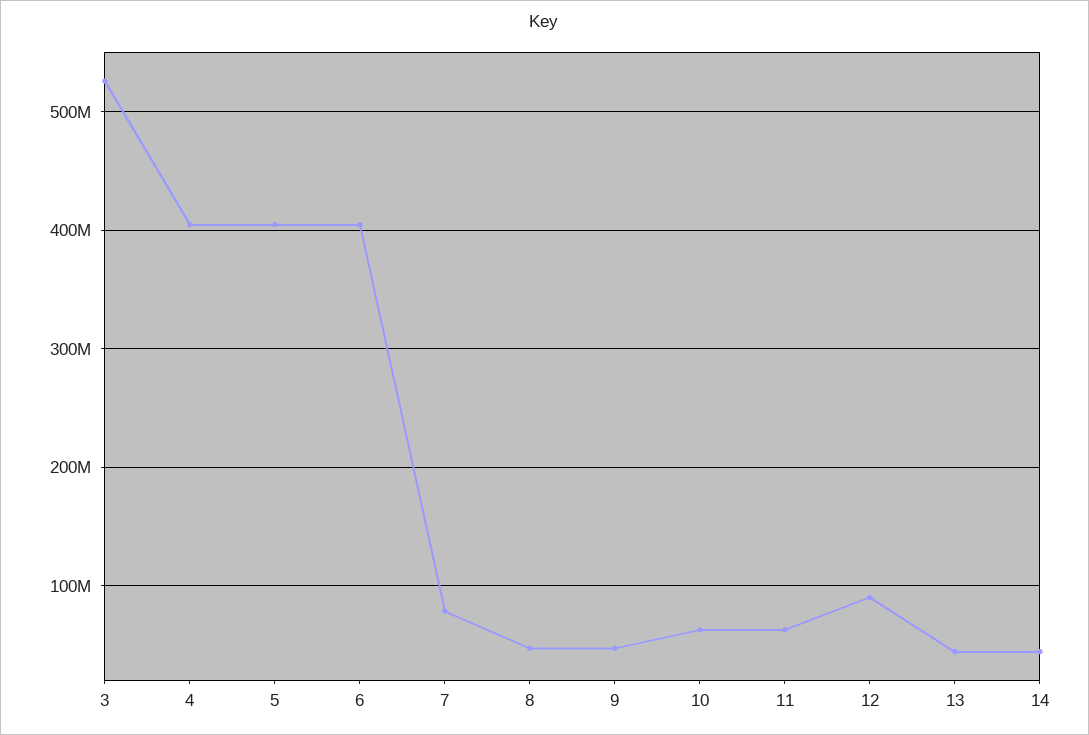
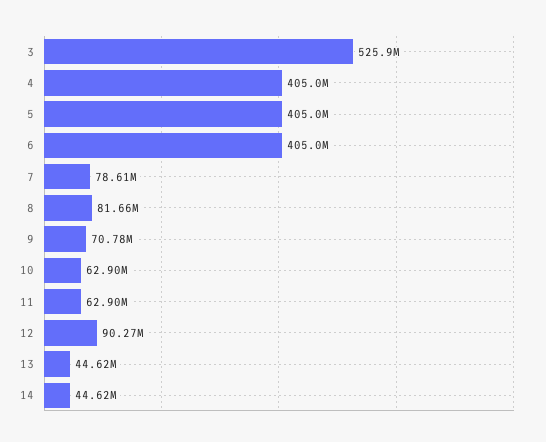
  {
    "3": 525900000,
    "4": 405000000,
    "5": 405000000,
    "6": 405000000,
    "7": 78610000,
-   "8": 50000000,
+   "8": 81660000,
-   "9": 50000000,
+   "9": 70780000,
    "10": 62900000,
    "11": 62900000,
    "12": 90270000,
    "13": 44620000,
    "14": 44620000
  }

